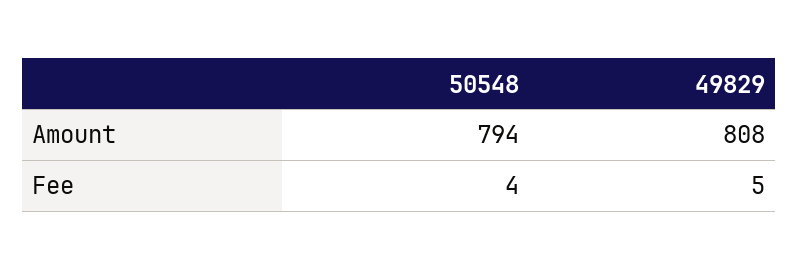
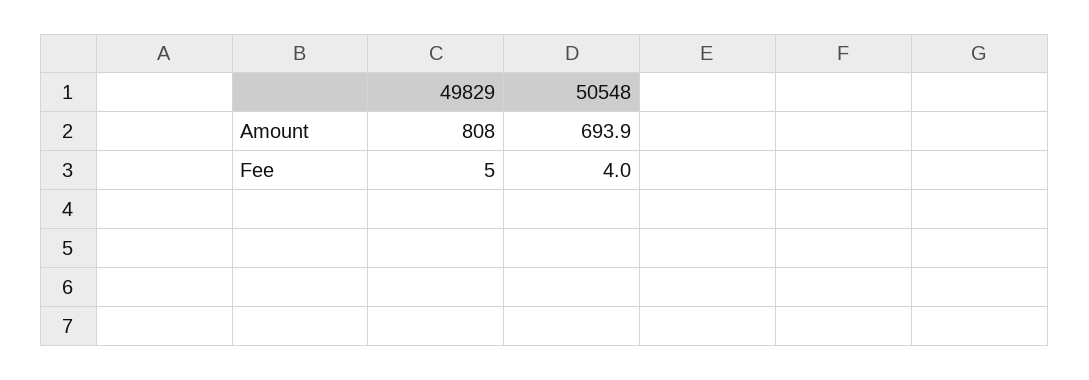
  {
    "50548": {
-     "Amount": 794,
+     "Amount": 693.9,
      "Fee": 4
    },
    "49829": {
      "Amount": 808,
      "Fee": 5
    }
  }

